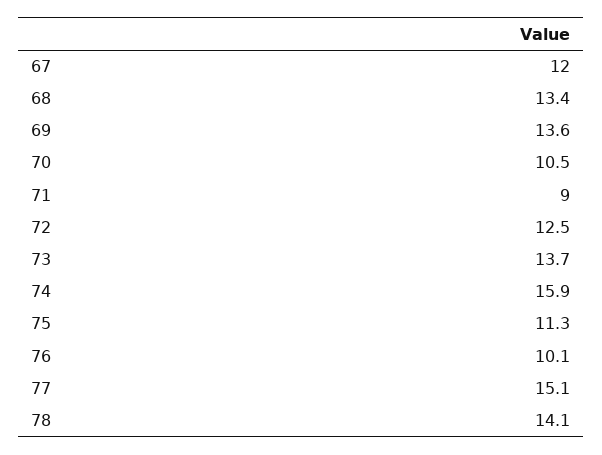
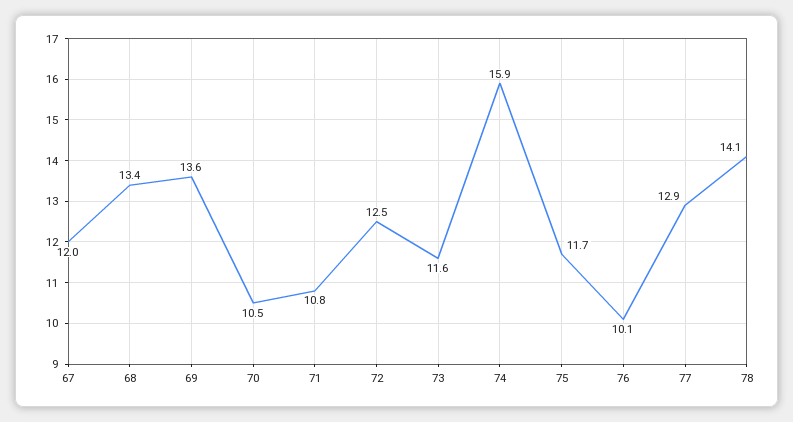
  {
    "67": 12,
    "68": 13.4,
    "69": 13.6,
    "70": 10.5,
-   "71": 9,
+   "71": 10.8,
    "72": 12.5,
-   "73": 13.7,
+   "73": 11.6,
    "74": 15.9,
-   "75": 11.3,
+   "75": 11.7,
    "76": 10.1,
-   "77": 15.1,
+   "77": 12.9,
    "78": 14.1
  }

